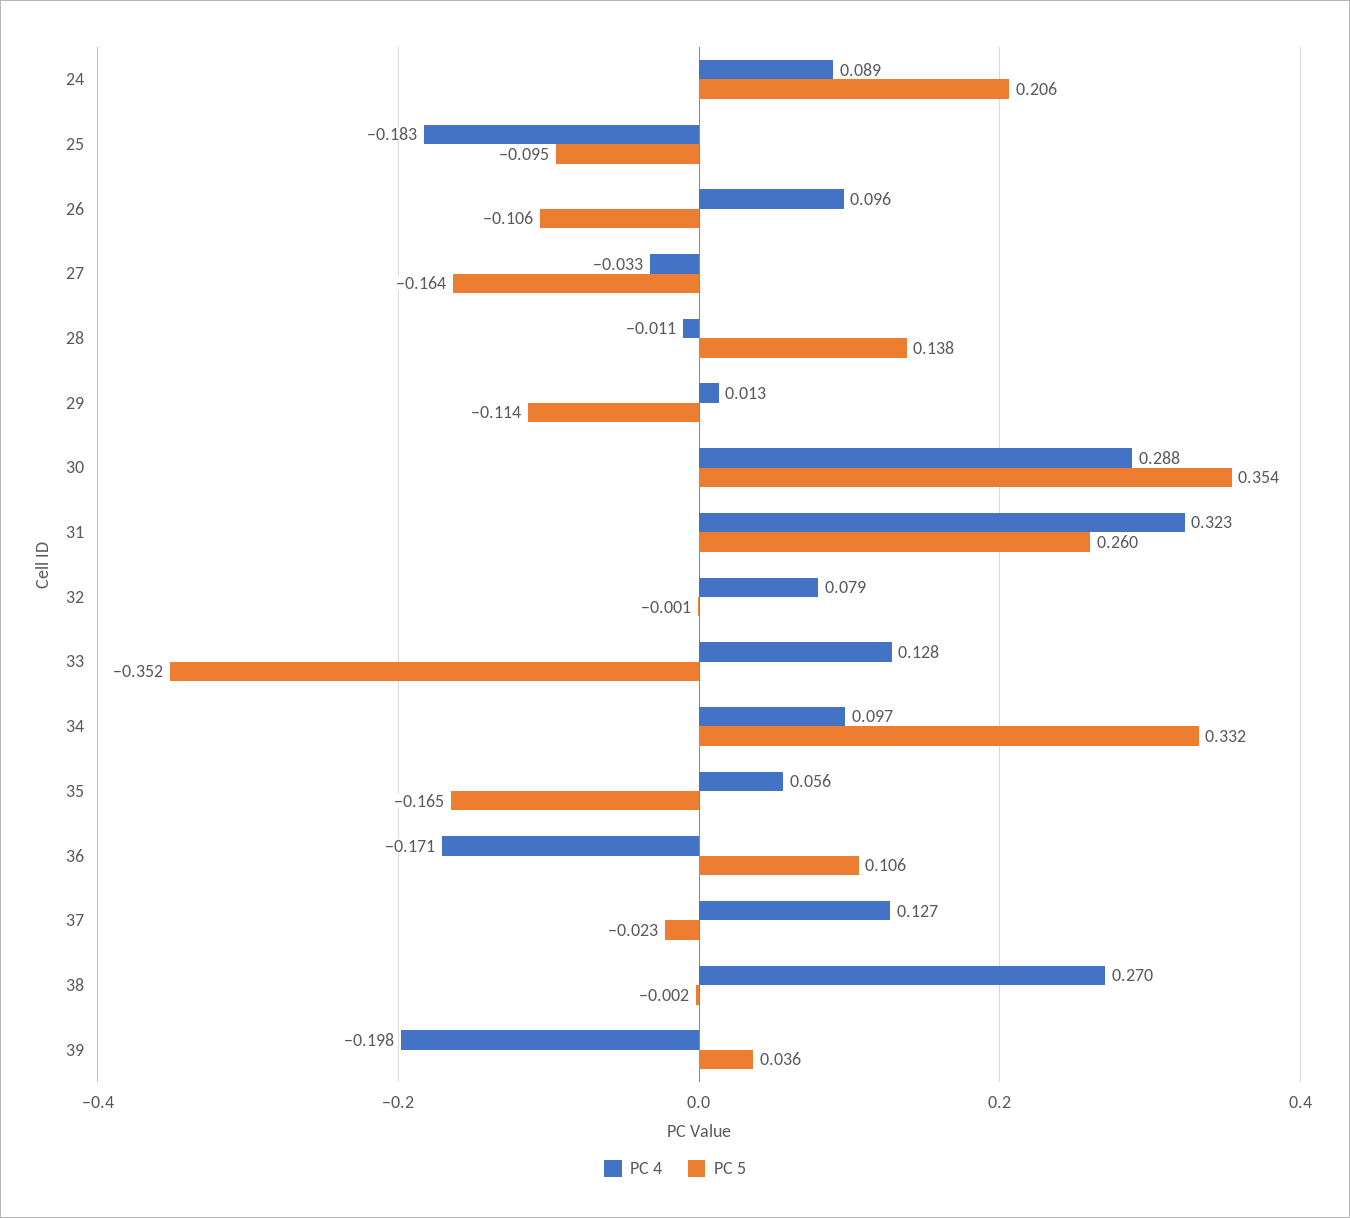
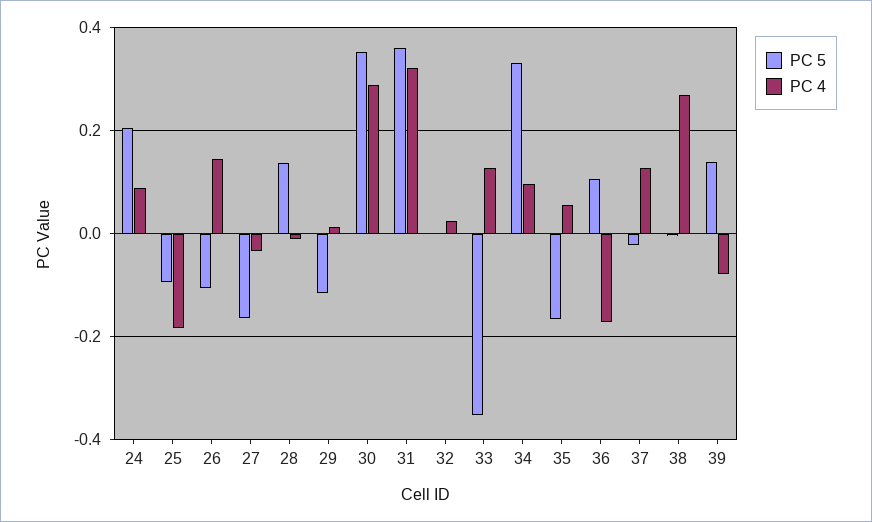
  {
    "PC 4": {
      "24": 0.089,
      "25": -0.183,
-     "26": 0.096,
+     "26": 0.14,
      "27": -0.033,
      "28": -0.011,
      "29": 0.013,
      "30": 0.288,
      "31": 0.323,
-     "32": 0.079,
+     "32": 0.02,
      "33": 0.128,
      "34": 0.097,
      "35": 0.056,
      "36": -0.171,
      "37": 0.127,
      "38": 0.27,
-     "39": -0.198
+     "39": -0.08
    },
    "PC 5": {
      "24": 0.206,
      "25": -0.095,
      "26": -0.106,
      "27": -0.164,
      "28": 0.138,
      "29": -0.114,
      "30": 0.354,
-     "31": 0.26,
+     "31": 0.36,
      "32": -0.001,
      "33": -0.352,
      "34": 0.332,
      "35": -0.165,
      "36": 0.106,
      "37": -0.023,
      "38": -0.002,
-     "39": 0.036
+     "39": 0.14
    }
  }

